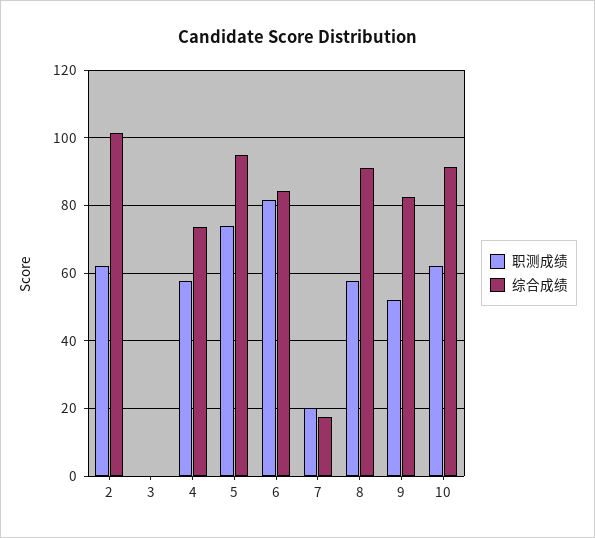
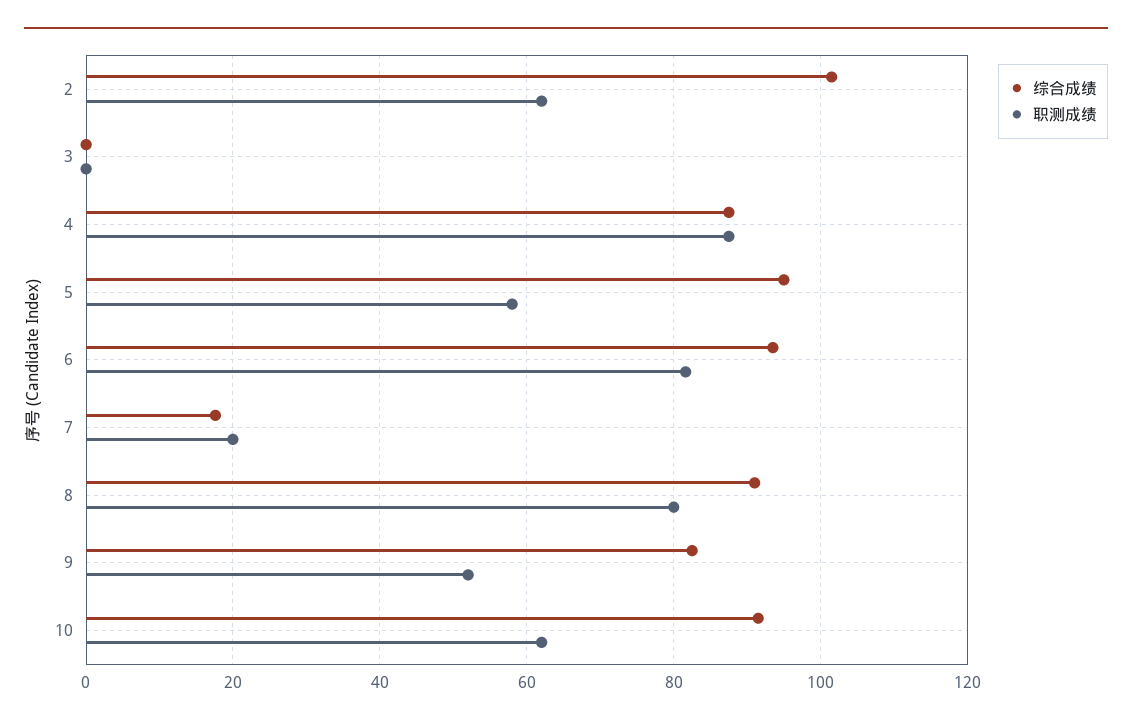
  {
    "职测成绩": {
      "2": 62,
      "3": 0,
-     "4": 58,
+     "4": 88,
-     "5": 74,
+     "5": 58,
      "6": 82,
      "7": 20,
-     "8": 58,
+     "8": 80,
      "9": 52,
      "10": 62
    },
    "综合成绩": {
      "2": 102,
      "3": 0,
-     "4": 74,
+     "4": 88,
      "5": 96,
-     "6": 84,
+     "6": 94,
      "7": 18,
      "8": 92,
      "9": 82,
      "10": 92
    }
  }

